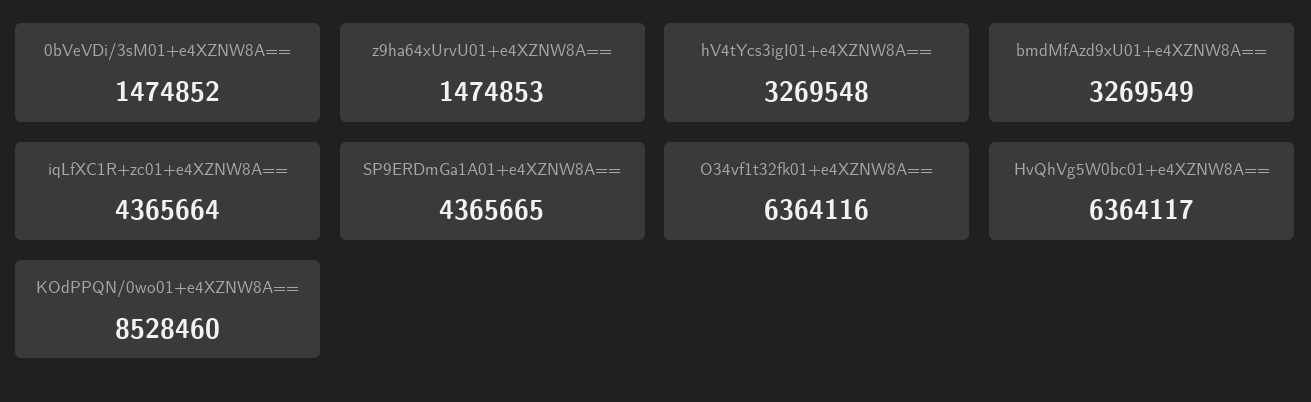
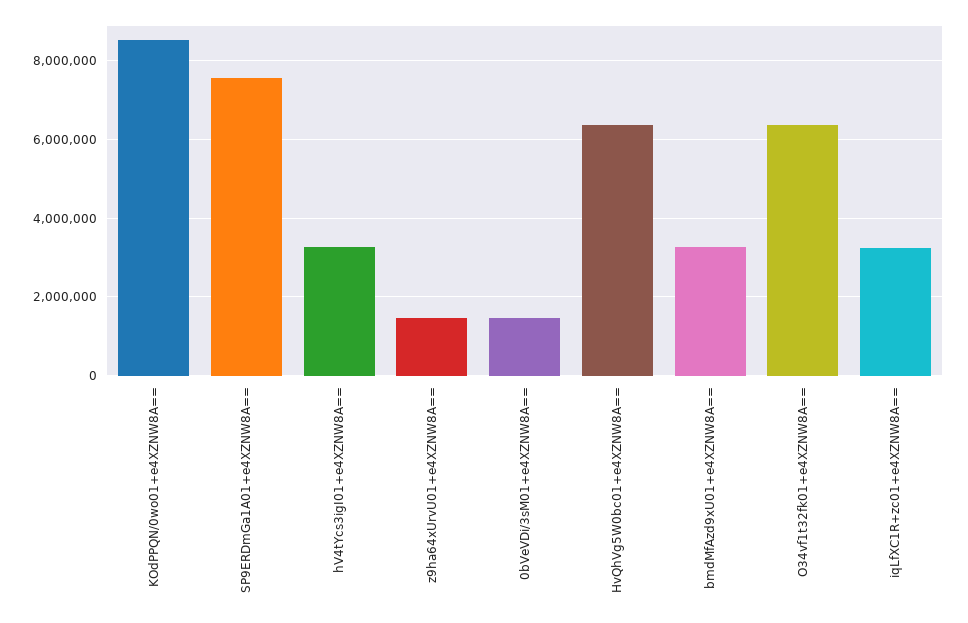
  {
    "0bVeVDi/3sM01+e4XZNW8A==": 1474852,
    "z9ha64xUrvU01+e4XZNW8A==": 1474853,
    "hV4tYcs3igI01+e4XZNW8A==": 3269548,
    "bmdMfAzd9xU01+e4XZNW8A==": 3269549,
-   "iqLfXC1R+zc01+e4XZNW8A==": 4365664,
+   "iqLfXC1R+zc01+e4XZNW8A==": 3200000,
-   "SP9ERDmGa1A01+e4XZNW8A==": 4365665,
+   "SP9ERDmGa1A01+e4XZNW8A==": 7600000,
    "O34vf1t32fk01+e4XZNW8A==": 6364116,
    "HvQhVg5W0bc01+e4XZNW8A==": 6364117,
    "KOdPPQN/0wo01+e4XZNW8A==": 8528460
  }

